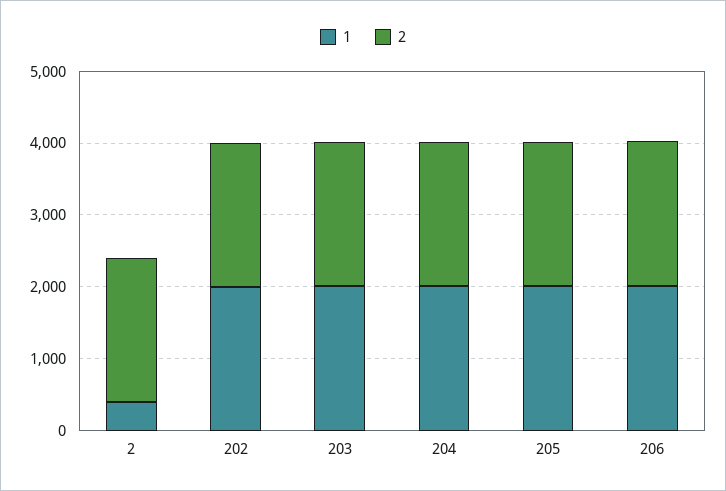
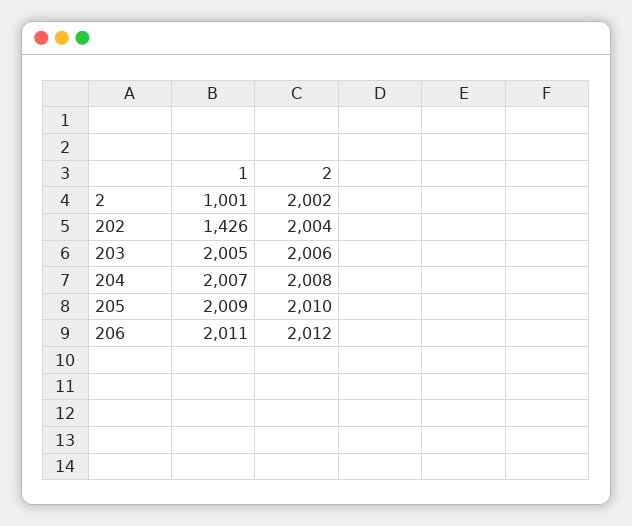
  {
    "1": {
-     "2": 400,
+     "2": 1001,
-     "202": 2000,
+     "202": 1426,
      "203": 2005,
      "204": 2007,
      "205": 2009,
      "206": 2011
    },
    "2": {
      "2": 2002,
      "202": 2004,
      "203": 2006,
      "204": 2008,
      "205": 2010,
      "206": 2012
    }
  }

